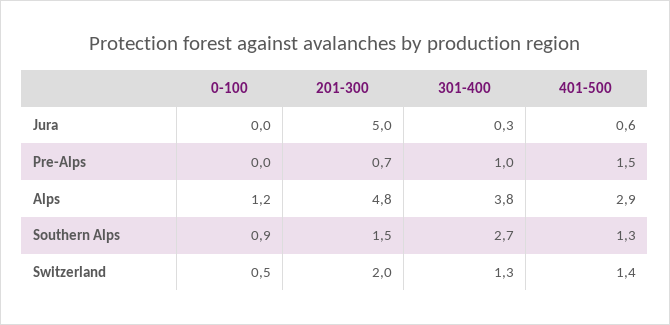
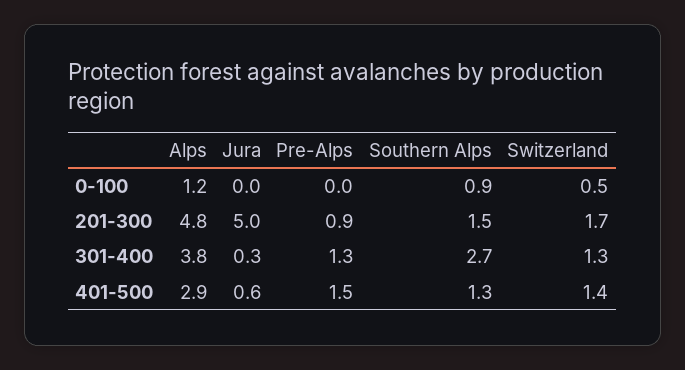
  {
    "0-100": {
      "Jura": 0,
      "Pre-Alps": 0,
      "Alps": 1.2,
      "Southern Alps": 0.9,
      "Switzerland": 0.5
    },
    "201-300": {
      "Jura": 5,
-     "Pre-Alps": 0.7,
+     "Pre-Alps": 0.9,
      "Alps": 4.8,
      "Southern Alps": 1.5,
-     "Switzerland": 2
+     "Switzerland": 1.7
    },
    "301-400": {
      "Jura": 0.3,
-     "Pre-Alps": 1,
+     "Pre-Alps": 1.3,
      "Alps": 3.8,
      "Southern Alps": 2.7,
      "Switzerland": 1.3
    },
    "401-500": {
      "Jura": 0.6,
      "Pre-Alps": 1.5,
      "Alps": 2.9,
      "Southern Alps": 1.3,
      "Switzerland": 1.4
    }
  }

